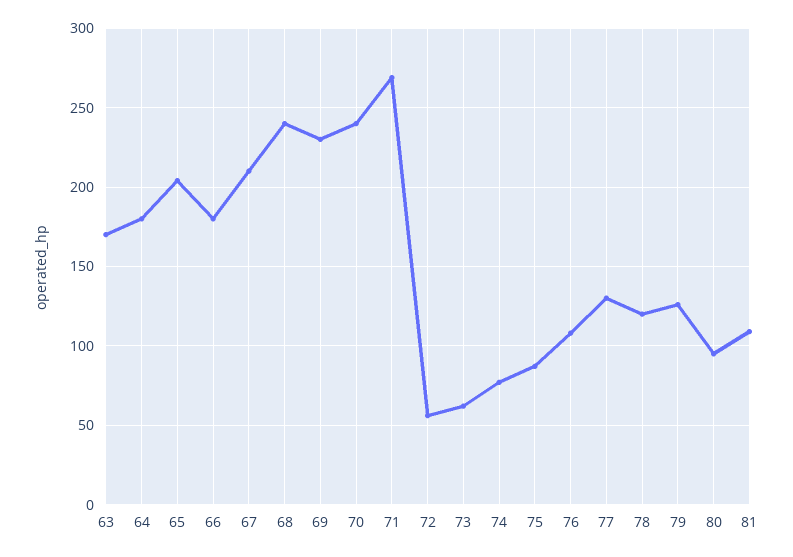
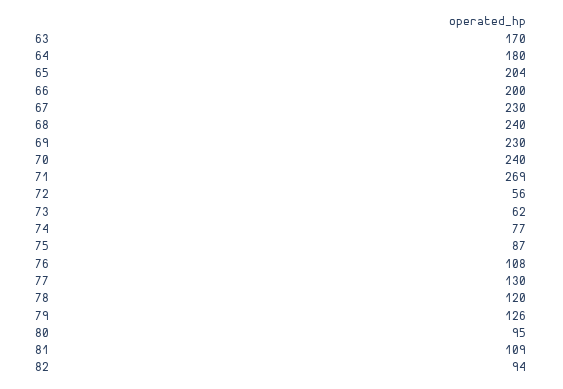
  {
    "63": 170,
    "64": 180,
    "65": 204,
-   "66": 180,
+   "66": 200,
-   "67": 210,
+   "67": 230,
    "68": 240,
    "69": 230,
    "70": 240,
    "71": 269,
    "72": 56,
    "73": 62,
    "74": 77,
    "75": 87,
    "76": 108,
    "77": 130,
    "78": 120,
    "79": 126,
    "80": 95,
-   "81": 109
+   "81": 109,
+   "82": 94
  }

